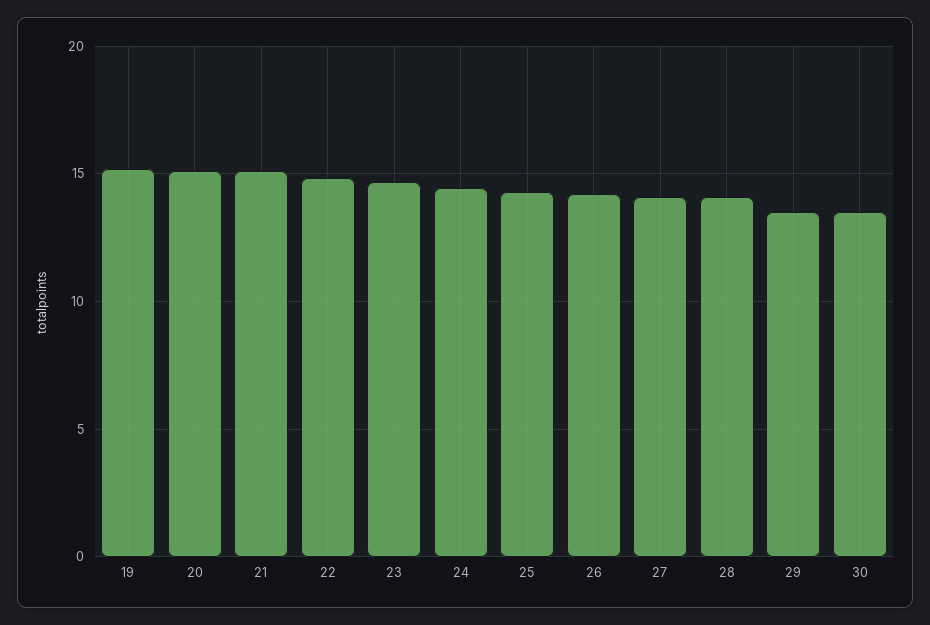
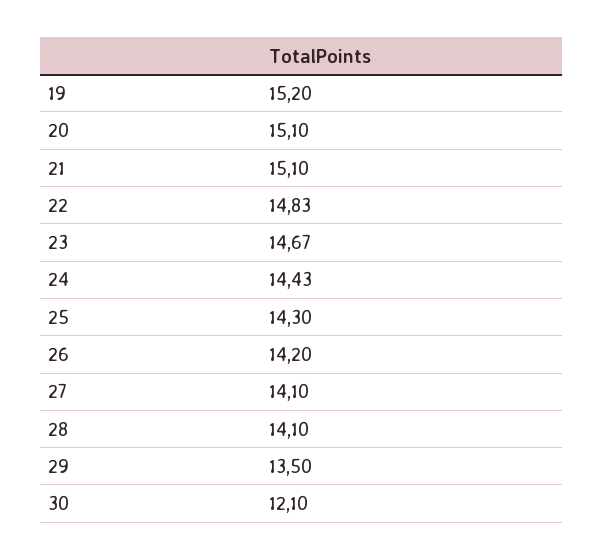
  {
    "19": 15.2,
    "20": 15.1,
    "21": 15.1,
    "22": 14.83,
    "23": 14.67,
    "24": 14.43,
    "25": 14.3,
    "26": 14.2,
    "27": 14.1,
    "28": 14.1,
    "29": 13.5,
-   "30": 13.5
+   "30": 12.1
  }

